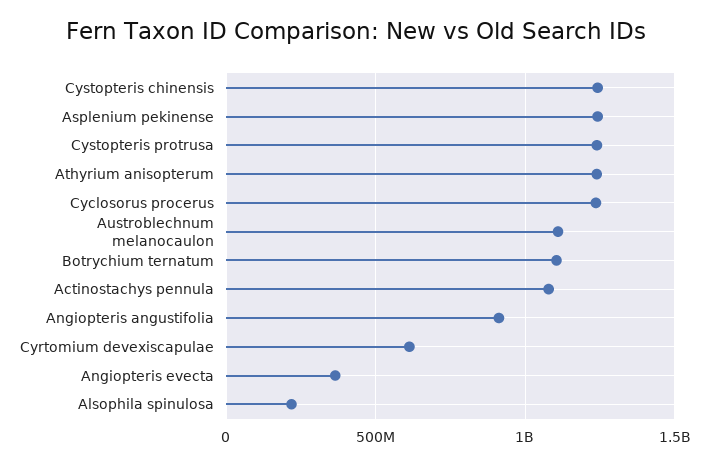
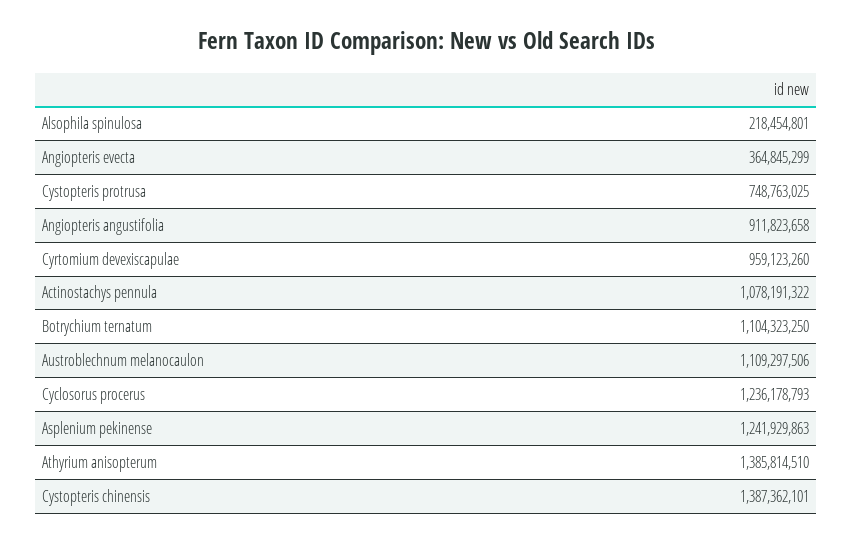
  {
-   "Cystopteris chinensis": 1250000000,
+   "Cystopteris chinensis": 1387362101,
    "Asplenium pekinense": 1241929863,
-   "Cystopteris protrusa": 1250000000,
+   "Cystopteris protrusa": 748763025,
-   "Athyrium anisopterum": 1250000000,
+   "Athyrium anisopterum": 1385814510,
    "Cyclosorus procerus": 1236178793,
    "Austroblechnum melanocaulon": 1109297506,
    "Botrychium ternatum": 1104323250,
    "Actinostachys pennula": 1078191322,
    "Angiopteris angustifolia": 911823658,
-   "Cyrtomium devexiscapulae": 600000000,
+   "Cyrtomium devexiscapulae": 959123260,
    "Angiopteris evecta": 364845299,
    "Alsophila spinulosa": 218454801
  }

